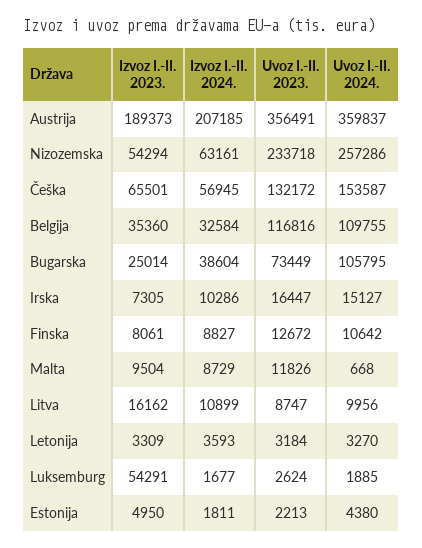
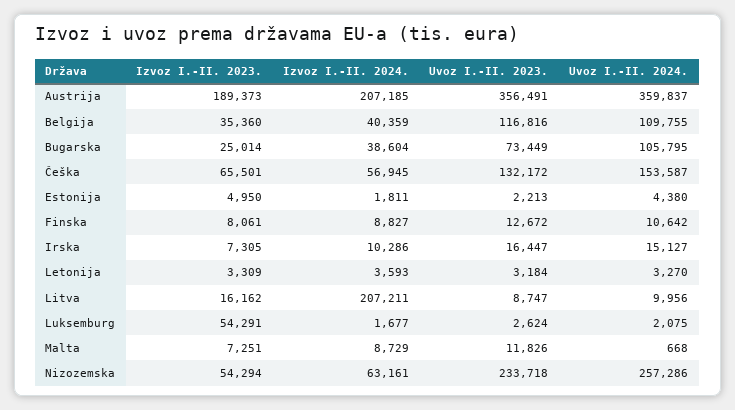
  {
    "Izvoz I.-II. 2023.": {
      "Austrija": 189373,
      "Nizozemska": 54294,
      "Češka": 65501,
      "Belgija": 35360,
      "Bugarska": 25014,
      "Irska": 7305,
      "Finska": 8061,
-     "Malta": 9504,
+     "Malta": 7251,
      "Litva": 16162,
      "Letonija": 3309,
      "Luksemburg": 54291,
      "Estonija": 4950
    },
    "Izvoz I.-II. 2024.": {
      "Austrija": 207185,
      "Nizozemska": 63161,
      "Češka": 56945,
-     "Belgija": 32584,
+     "Belgija": 40359,
      "Bugarska": 38604,
      "Irska": 10286,
      "Finska": 8827,
      "Malta": 8729,
-     "Litva": 10899,
+     "Litva": 207211,
      "Letonija": 3593,
      "Luksemburg": 1677,
      "Estonija": 1811
    },
    "Uvoz I.-II. 2023.": {
      "Austrija": 356491,
      "Nizozemska": 233718,
      "Češka": 132172,
      "Belgija": 116816,
      "Bugarska": 73449,
      "Irska": 16447,
      "Finska": 12672,
      "Malta": 11826,
      "Litva": 8747,
      "Letonija": 3184,
      "Luksemburg": 2624,
      "Estonija": 2213
    },
    "Uvoz I.-II. 2024.": {
      "Austrija": 359837,
      "Nizozemska": 257286,
      "Češka": 153587,
      "Belgija": 109755,
      "Bugarska": 105795,
      "Irska": 15127,
      "Finska": 10642,
      "Malta": 668,
      "Litva": 9956,
      "Letonija": 3270,
-     "Luksemburg": 1885,
+     "Luksemburg": 2075,
      "Estonija": 4380
    }
  }

